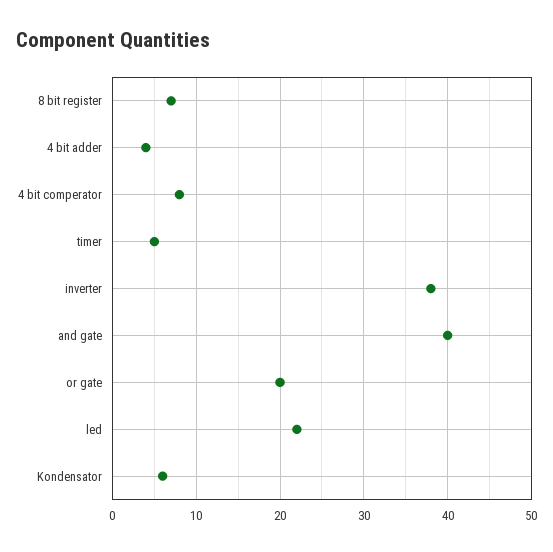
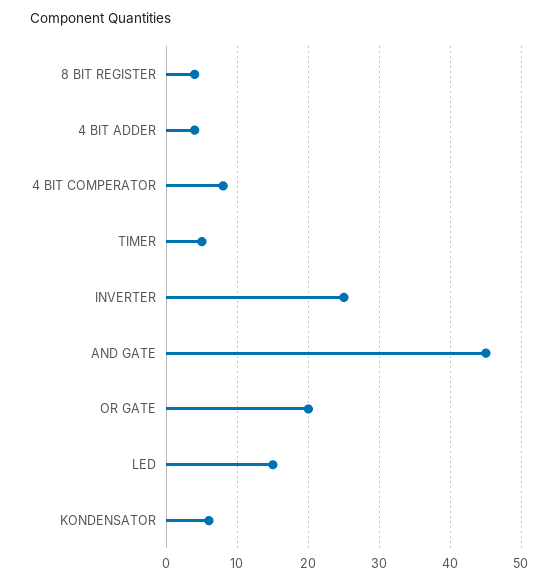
  {
-   "8 bit register": 7,
+   "8 bit register": 4,
    "4 bit adder": 4,
    "4 bit comperator": 8,
    "timer": 5,
-   "inverter": 38,
+   "inverter": 25,
-   "and gate": 40,
+   "and gate": 45,
    "or gate": 20,
-   "led": 22,
+   "led": 15,
    "Kondensator": 6
  }

